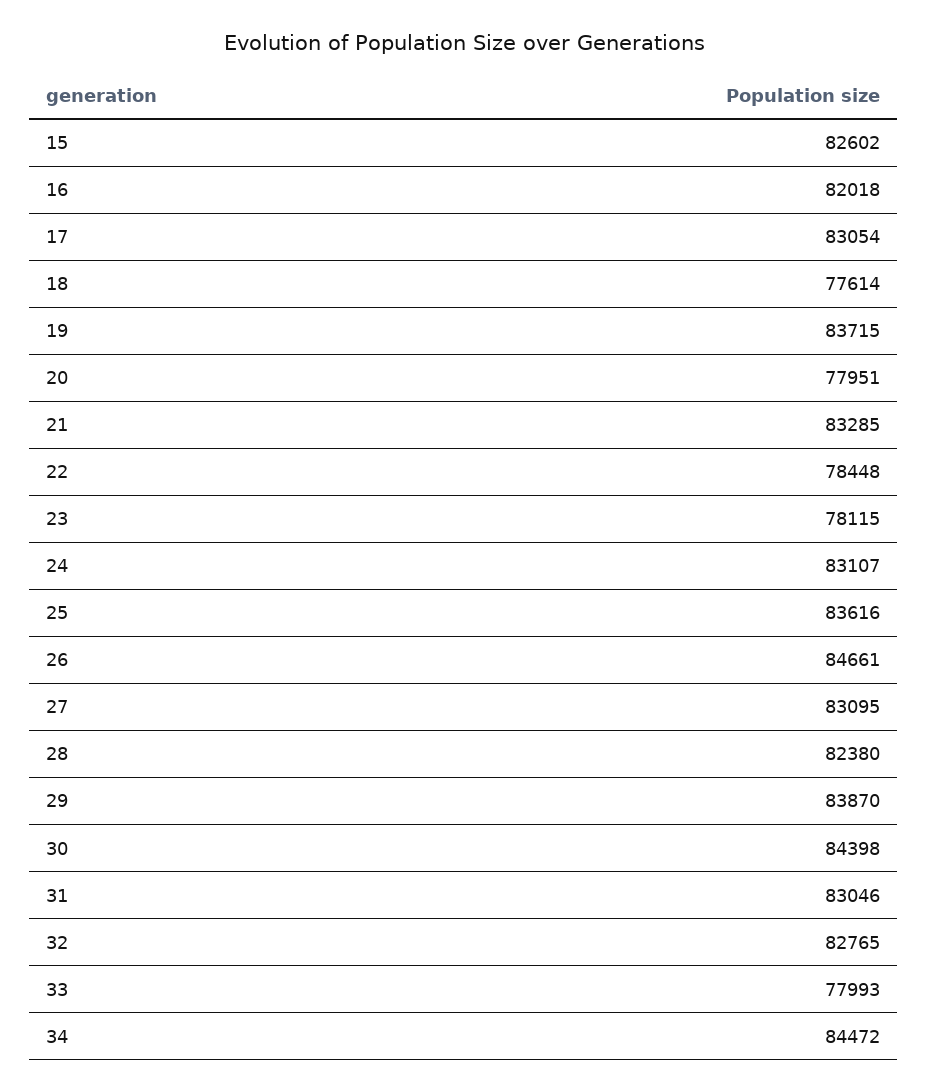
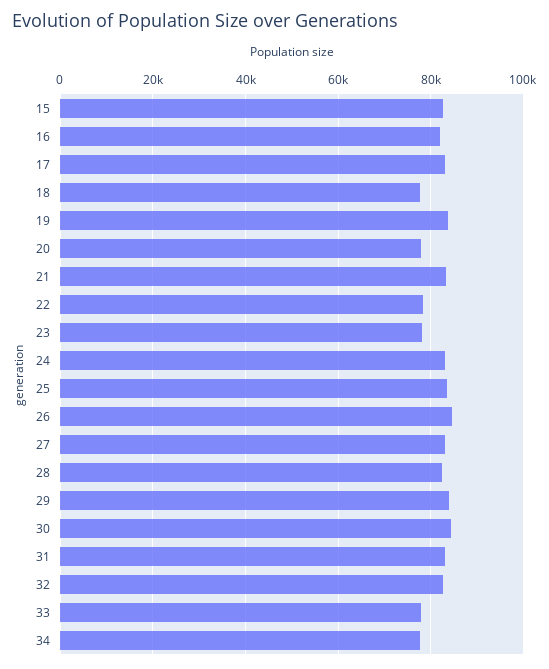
  {
    "15": 82602,
    "16": 82018,
    "17": 83054,
    "18": 77614,
    "19": 83715,
    "20": 77951,
    "21": 83285,
    "22": 78448,
    "23": 78115,
    "24": 83107,
    "25": 83616,
    "26": 84661,
    "27": 83095,
    "28": 82380,
    "29": 83870,
    "30": 84398,
    "31": 83046,
    "32": 82765,
    "33": 77993,
-   "34": 84472
+   "34": 78000
  }

